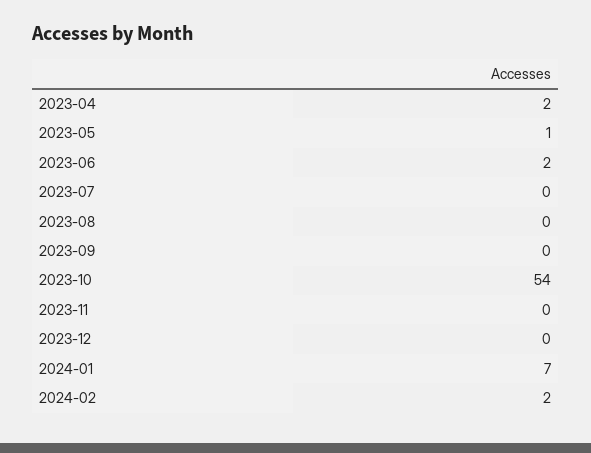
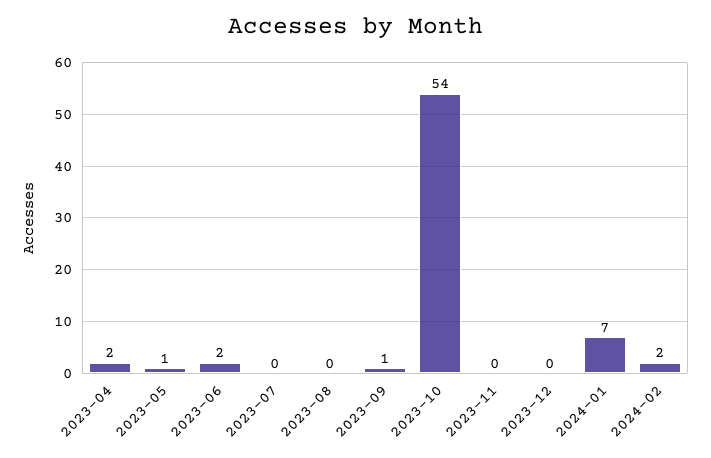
  {
    "2023-04": 2,
    "2023-05": 1,
    "2023-06": 2,
    "2023-07": 0,
    "2023-08": 0,
-   "2023-09": 0,
+   "2023-09": 1,
    "2023-10": 54,
    "2023-11": 0,
    "2023-12": 0,
    "2024-01": 7,
    "2024-02": 2
  }

